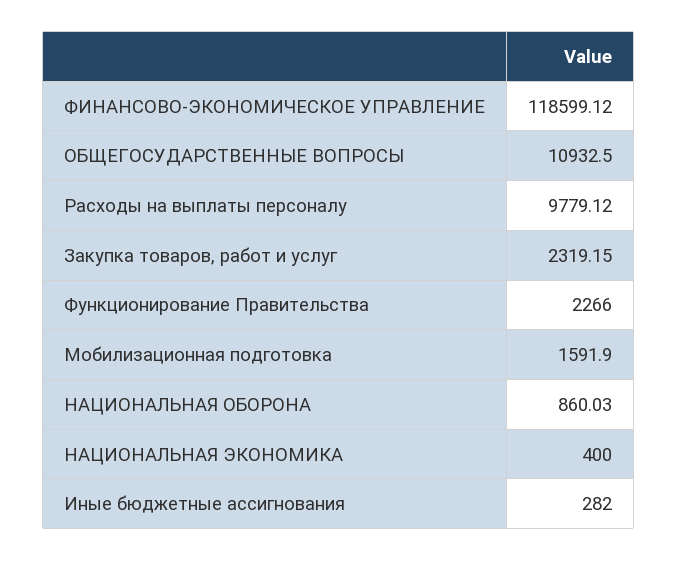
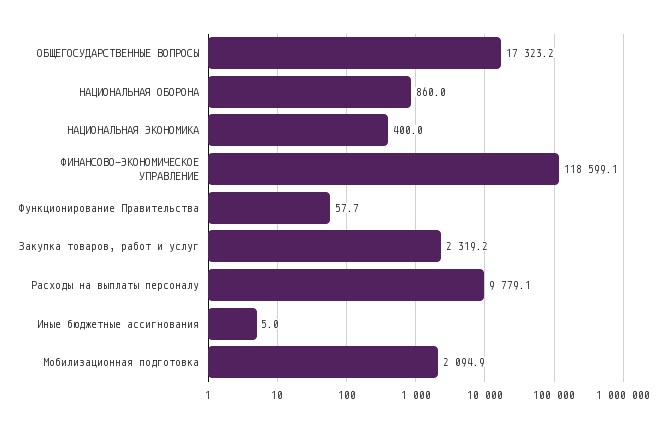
  {
    "ФИНАНСОВО-ЭКОНОМИЧЕСКОЕ УПРАВЛЕНИЕ": 118599.12,
-   "ОБЩЕГОСУДАРСТВЕННЫЕ ВОПРОСЫ": 10932.5,
+   "ОБЩЕГОСУДАРСТВЕННЫЕ ВОПРОСЫ": 17323.2,
    "Расходы на выплаты персоналу": 9779.12,
    "Закупка товаров, работ и услуг": 2319.15,
-   "Функционирование Правительства": 2266,
+   "Функционирование Правительства": 57.7,
-   "Мобилизационная подготовка": 1591.9,
+   "Мобилизационная подготовка": 2094.9,
    "НАЦИОНАЛЬНАЯ ОБОРОНА": 860.03,
    "НАЦИОНАЛЬНАЯ ЭКОНОМИКА": 400,
-   "Иные бюджетные ассигнования": 282
+   "Иные бюджетные ассигнования": 5
  }

